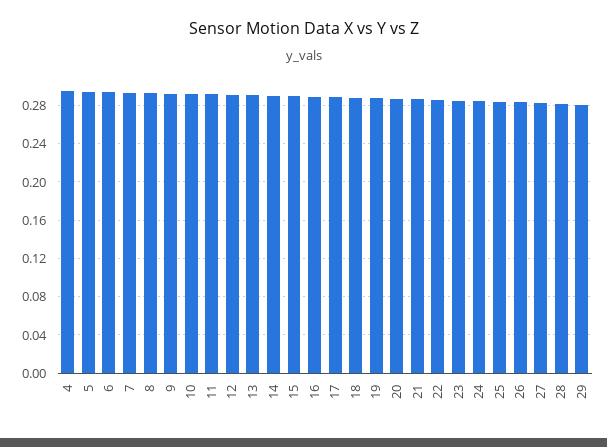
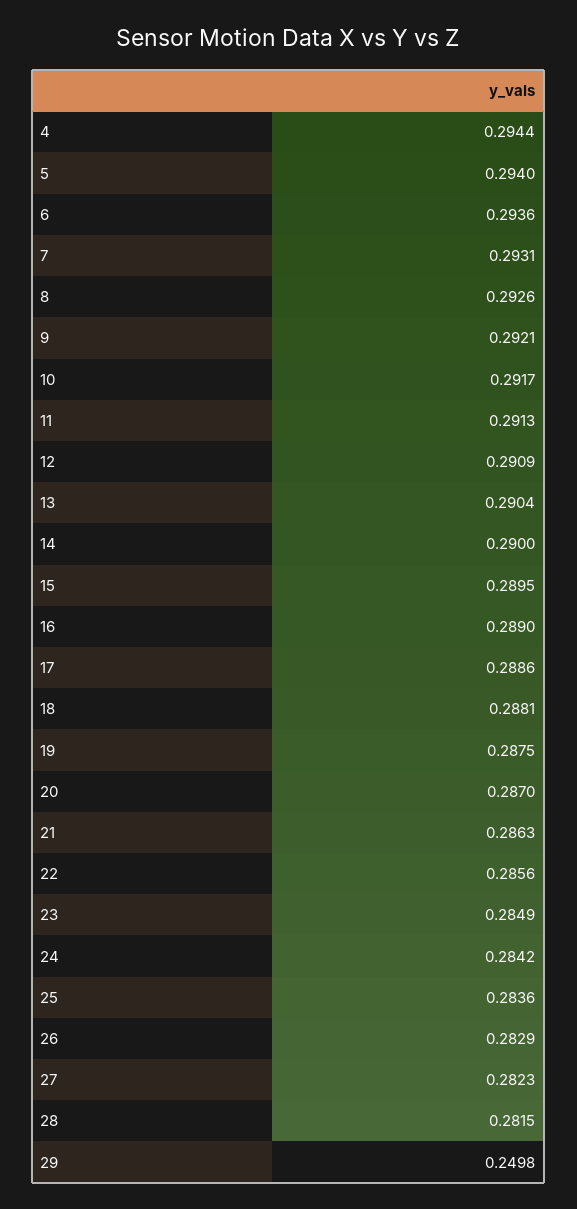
  {
    "4": 0.2944,
    "5": 0.294,
    "6": 0.2936,
    "7": 0.2931,
    "8": 0.2926,
    "9": 0.2921,
    "10": 0.2917,
    "11": 0.2913,
    "12": 0.2909,
    "13": 0.2904,
    "14": 0.29,
    "15": 0.2895,
    "16": 0.289,
    "17": 0.2886,
    "18": 0.2881,
    "19": 0.2875,
    "20": 0.287,
    "21": 0.2863,
    "22": 0.2856,
    "23": 0.2849,
    "24": 0.2842,
    "25": 0.2836,
    "26": 0.2829,
    "27": 0.2823,
    "28": 0.2815,
-   "29": 0.28
+   "29": 0.2498
  }

